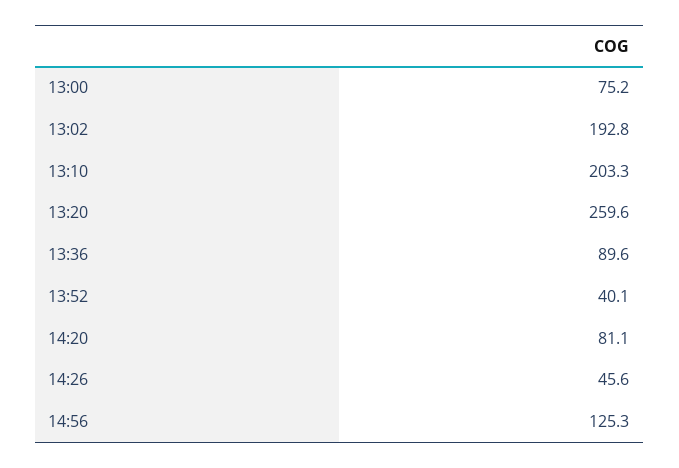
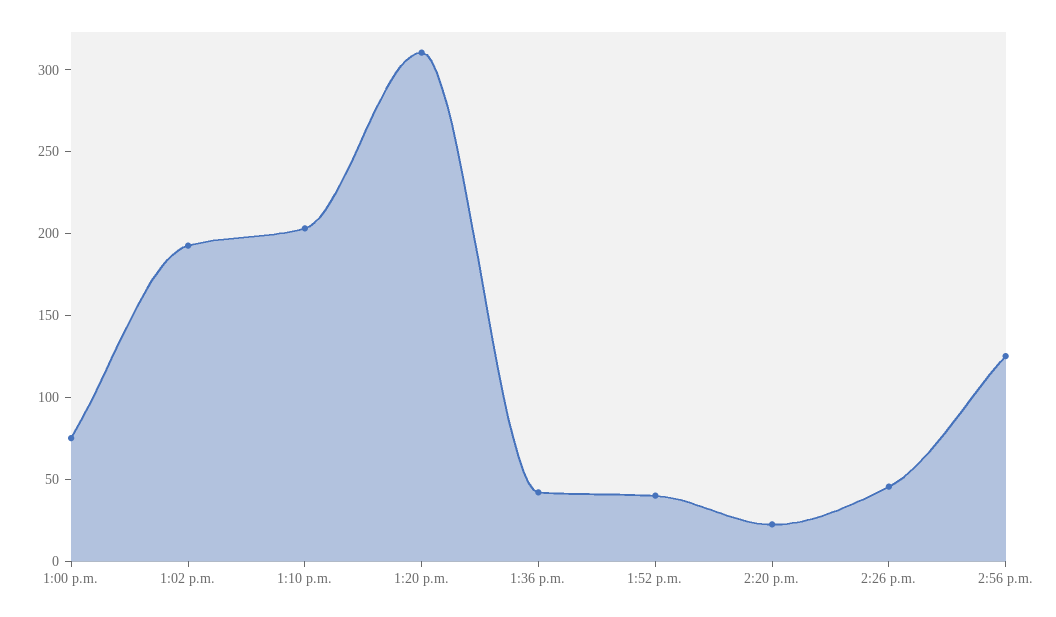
  {
    "13:00": 75.2,
    "13:02": 192.8,
    "13:10": 203.3,
-   "13:20": 259.6,
+   "13:20": 310,
-   "13:36": 89.6,
+   "13:36": 40,
    "13:52": 40.1,
-   "14:20": 81.1,
+   "14:20": 20,
    "14:26": 45.6,
    "14:56": 125.3
  }

